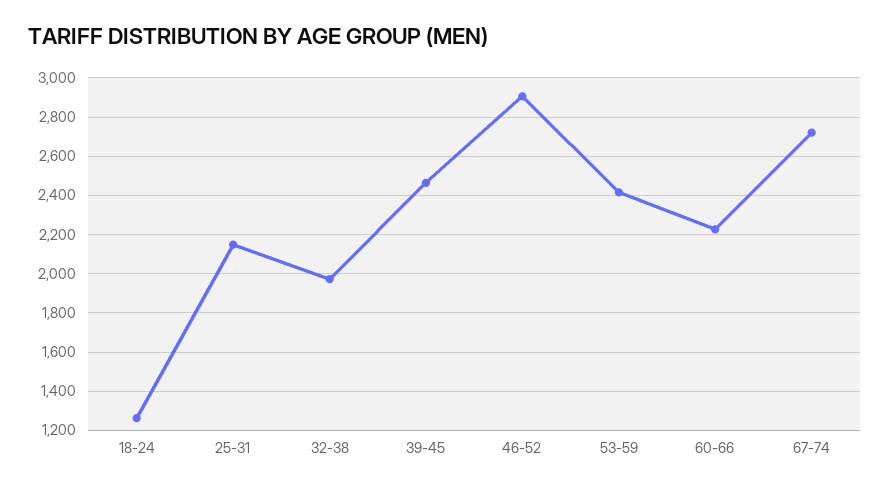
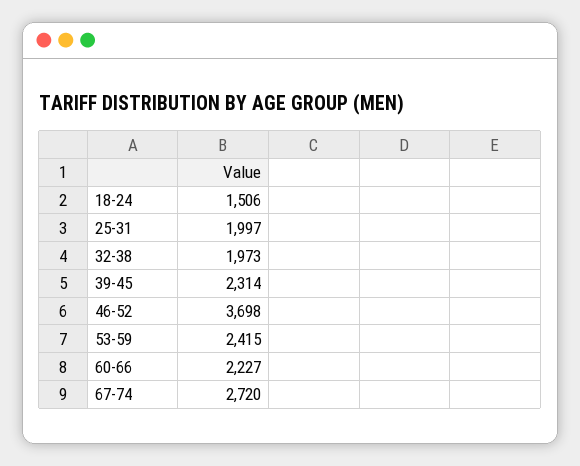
  {
-   "18-24": 1250,
+   "18-24": 1506,
-   "25-31": 2150,
+   "25-31": 1997,
    "32-38": 1973,
-   "39-45": 2450,
+   "39-45": 2314,
-   "46-52": 2900,
+   "46-52": 3698,
    "53-59": 2415,
    "60-66": 2227,
    "67-74": 2720
  }

